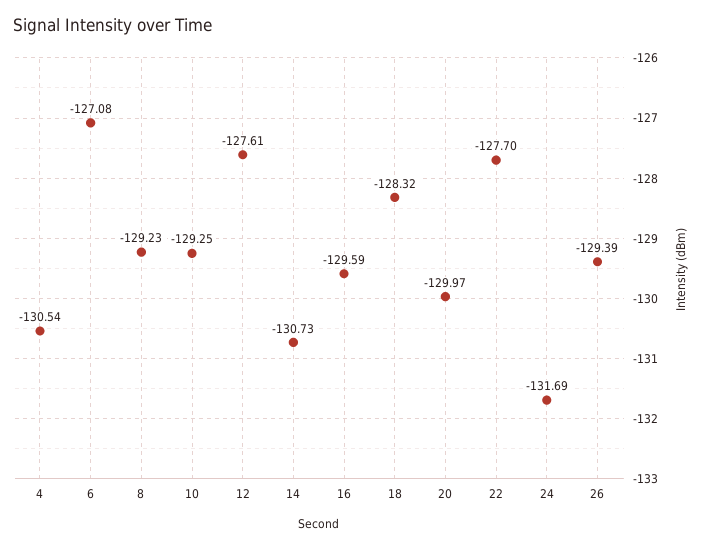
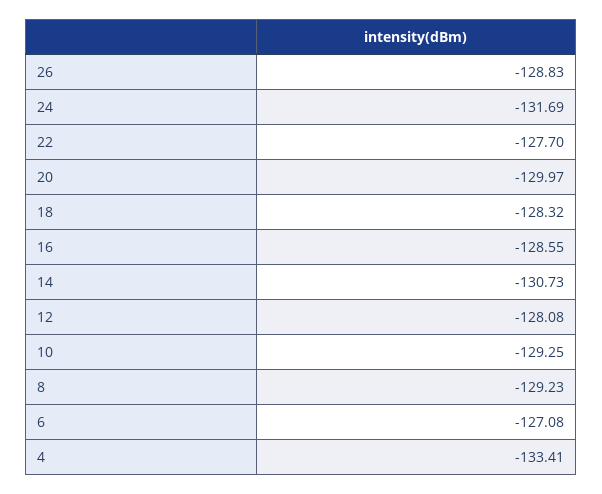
  {
-   "4": -130.54,
+   "4": -133.41,
    "6": -127.08,
    "8": -129.23,
    "10": -129.25,
-   "12": -127.61,
+   "12": -128.08,
    "14": -130.73,
-   "16": -129.59,
+   "16": -128.55,
    "18": -128.32,
    "20": -129.97,
    "22": -127.7,
    "24": -131.69,
-   "26": -129.39
+   "26": -128.83
  }

